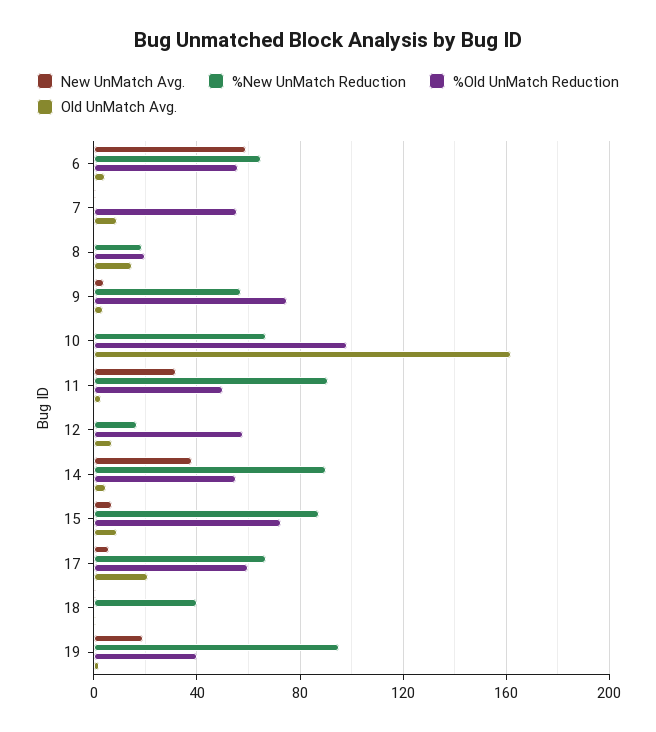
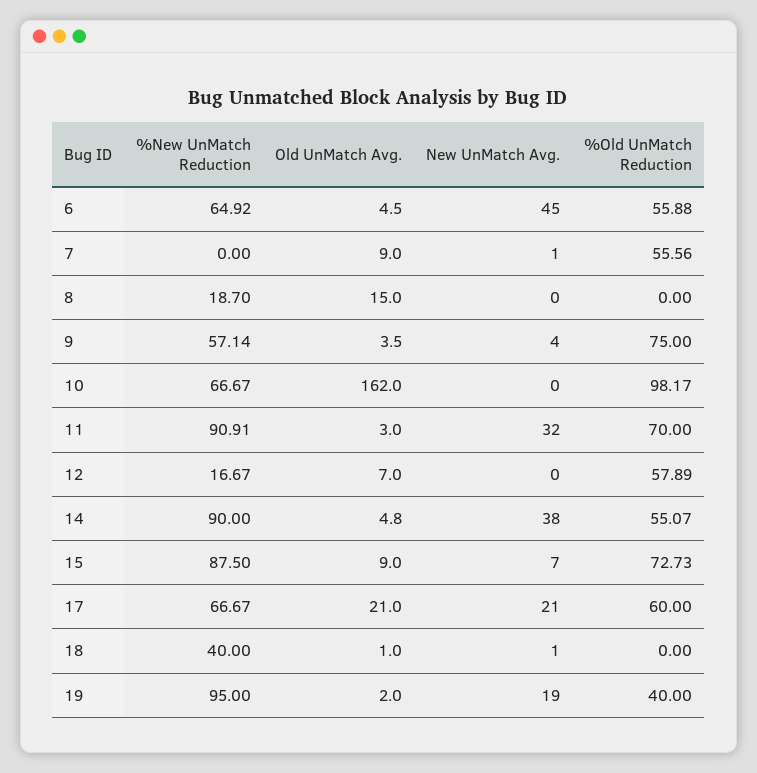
  {
    "New UnMatch Avg.": {
-     "6": 60,
+     "6": 45,
      "7": 1,
      "8": 0,
      "9": 4,
      "10": 0,
      "11": 32,
      "12": 0,
      "14": 38,
      "15": 7,
-     "17": 5,
+     "17": 21,
      "18": 1,
      "19": 19
    },
    "%New UnMatch Reduction": {
      "6": 64.92,
      "7": 0,
      "8": 18.7,
      "9": 57.14,
      "10": 66.67,
      "11": 90.91,
      "12": 16.67,
      "14": 90,
      "15": 87.5,
      "17": 66.67,
      "18": 40,
      "19": 95
    },
    "%Old UnMatch Reduction": {
      "6": 55.88,
      "7": 55.56,
-     "8": 20,
+     "8": 0,
      "9": 75,
      "10": 98.17,
-     "11": 50,
+     "11": 70,
      "12": 57.89,
      "14": 55.07,
      "15": 72.73,
      "17": 60,
      "18": 0,
      "19": 40
    },
    "Old UnMatch Avg.": {
      "6": 4.5,
      "7": 9,
      "8": 15,
      "9": 3.5,
      "10": 162,
      "11": 3,
      "12": 7,
      "14": 4.8,
      "15": 9,
      "17": 21,
      "18": 1,
      "19": 2
    }
  }

